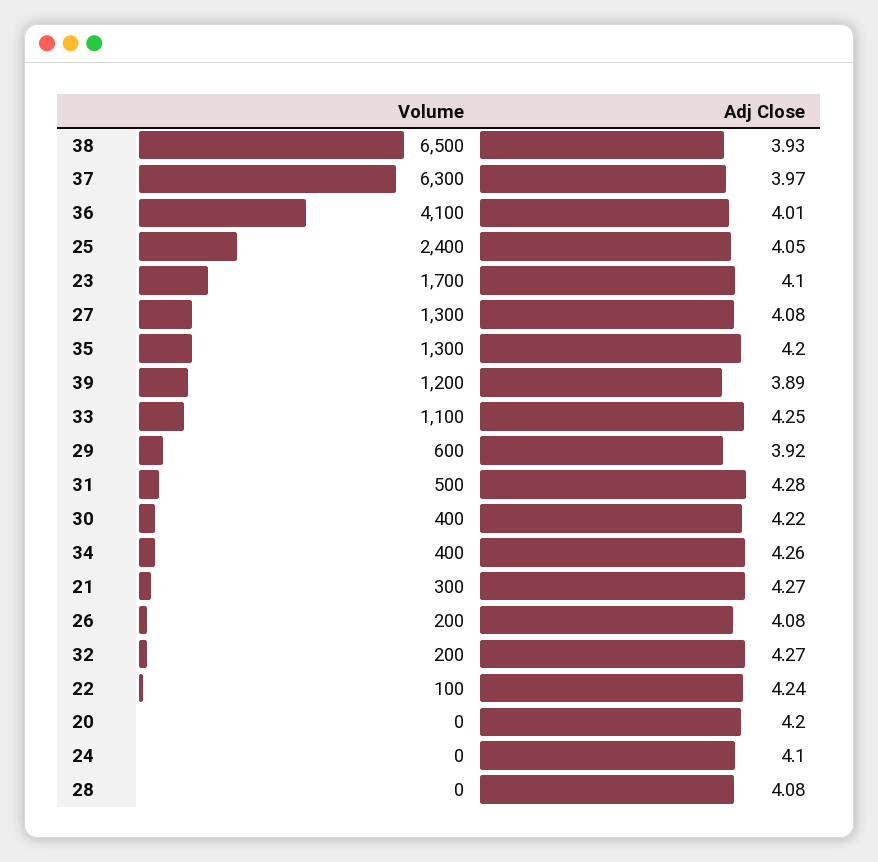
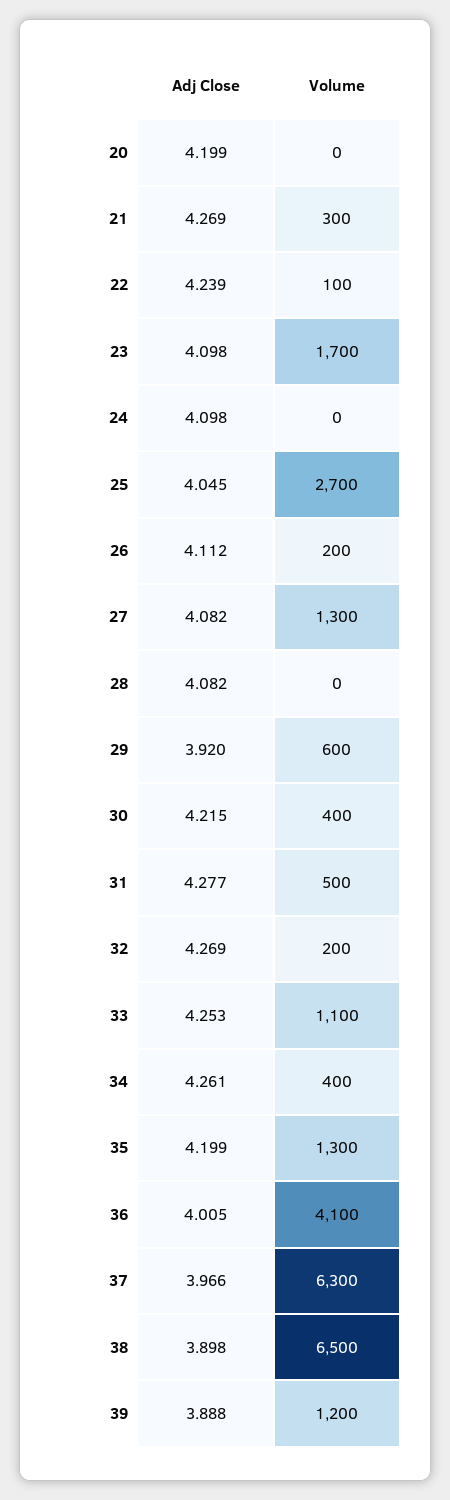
  {
    "Volume": {
      "38": 6500,
      "37": 6300,
      "36": 4100,
-     "25": 2400,
+     "25": 2700,
      "23": 1700,
      "27": 1300,
      "35": 1300,
      "39": 1200,
      "33": 1100,
      "29": 600,
      "31": 500,
      "30": 400,
      "34": 400,
      "21": 300,
      "26": 200,
      "32": 200,
      "22": 100,
      "20": 0,
      "24": 0,
      "28": 0
    },
    "Adj Close": {
-     "38": 3.93,
+     "38": 3.898,
      "37": 3.966,
      "36": 4.005,
      "25": 4.045,
      "23": 4.098,
      "27": 4.082,
      "35": 4.199,
      "39": 3.888,
      "33": 4.253,
      "29": 3.92,
      "31": 4.277,
      "30": 4.215,
      "34": 4.261,
      "21": 4.269,
-     "26": 4.08,
+     "26": 4.112,
      "32": 4.269,
      "22": 4.239,
      "20": 4.199,
      "24": 4.098,
      "28": 4.082
    }
  }

